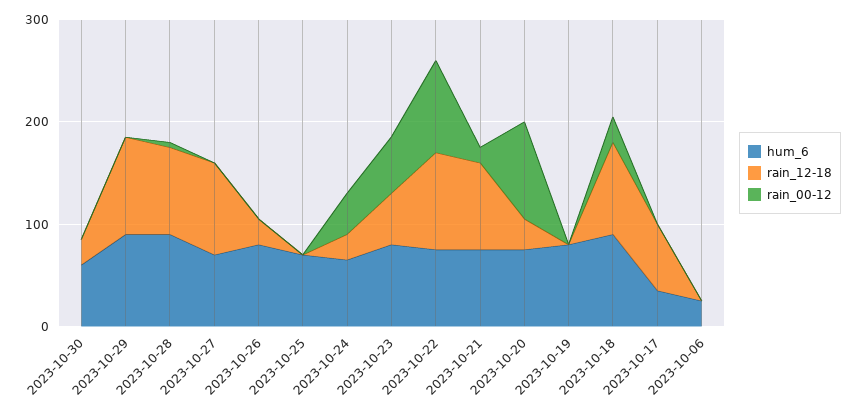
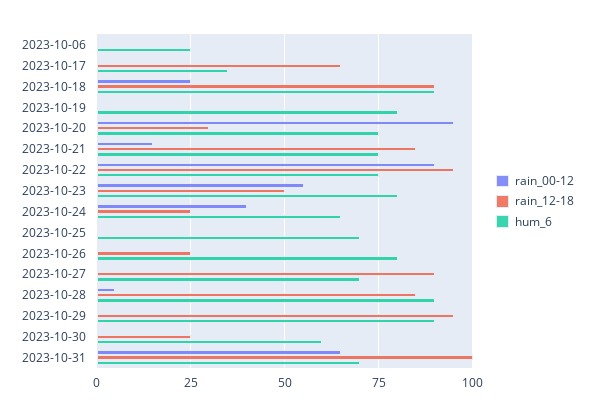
  {
    "hum_6": {
      "2023-10-30": 60,
      "2023-10-29": 90,
      "2023-10-28": 90,
      "2023-10-27": 70,
      "2023-10-26": 80,
      "2023-10-25": 70,
      "2023-10-24": 65,
      "2023-10-23": 80,
      "2023-10-22": 75,
      "2023-10-21": 75,
      "2023-10-20": 75,
      "2023-10-19": 80,
      "2023-10-18": 90,
      "2023-10-17": 35,
-     "2023-10-06": 25
+     "2023-10-06": 25,
+     "2023-10-31": 70
    },
    "rain_12-18": {
      "2023-10-30": 25,
      "2023-10-29": 95,
      "2023-10-28": 85,
      "2023-10-27": 90,
      "2023-10-26": 25,
      "2023-10-25": 0,
      "2023-10-24": 25,
      "2023-10-23": 50,
      "2023-10-22": 95,
      "2023-10-21": 85,
      "2023-10-20": 30,
      "2023-10-19": 0,
      "2023-10-18": 90,
      "2023-10-17": 65,
-     "2023-10-06": 0
+     "2023-10-06": 0,
+     "2023-10-31": 100
    },
    "rain_00-12": {
      "2023-10-30": 0,
      "2023-10-29": 0,
      "2023-10-28": 5,
      "2023-10-27": 0,
      "2023-10-26": 0,
      "2023-10-25": 0,
      "2023-10-24": 40,
      "2023-10-23": 55,
      "2023-10-22": 90,
      "2023-10-21": 15,
      "2023-10-20": 95,
      "2023-10-19": 0,
      "2023-10-18": 25,
      "2023-10-17": 0,
-     "2023-10-06": 0
+     "2023-10-06": 0,
+     "2023-10-31": 65
    }
  }

